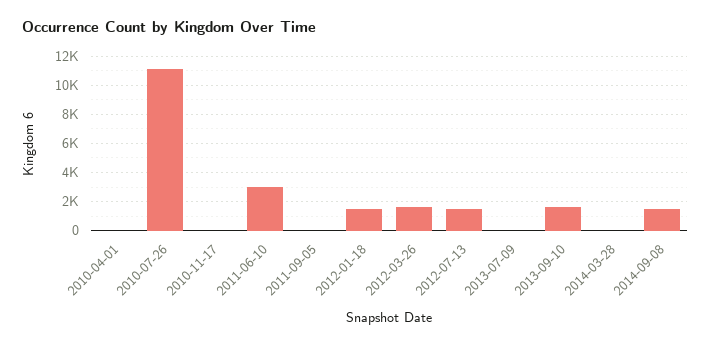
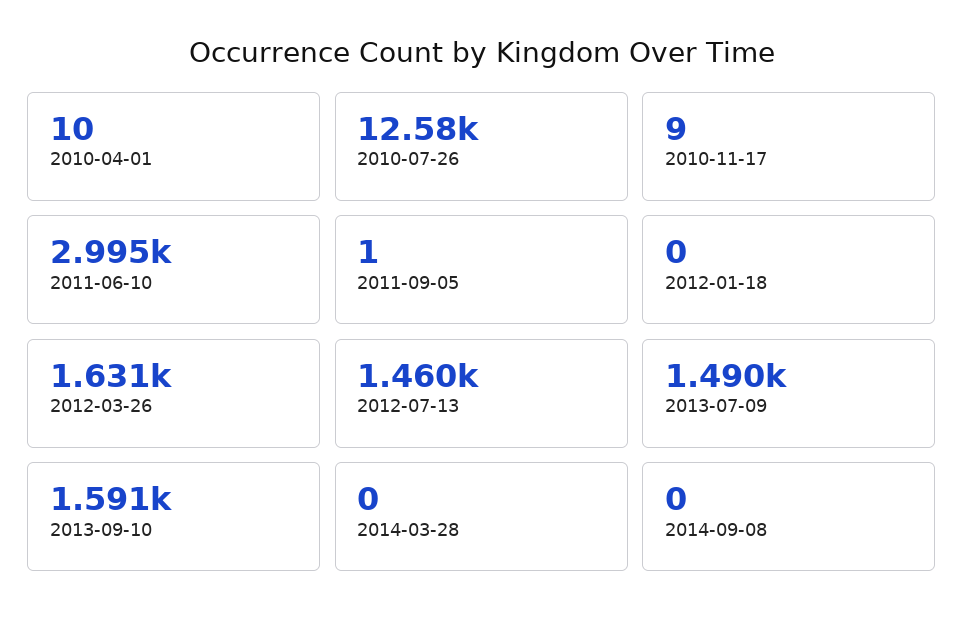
  {
    "2010-04-01": 10,
-   "2010-07-26": 11000,
+   "2010-07-26": 12580,
    "2010-11-17": 9,
    "2011-06-10": 2995,
    "2011-09-05": 1,
-   "2012-01-18": 1500,
+   "2012-01-18": 0,
    "2012-03-26": 1631,
    "2012-07-13": 1460,
-   "2013-07-09": 0,
+   "2013-07-09": 1490,
    "2013-09-10": 1591,
    "2014-03-28": 0,
-   "2014-09-08": 1500
+   "2014-09-08": 0
  }

